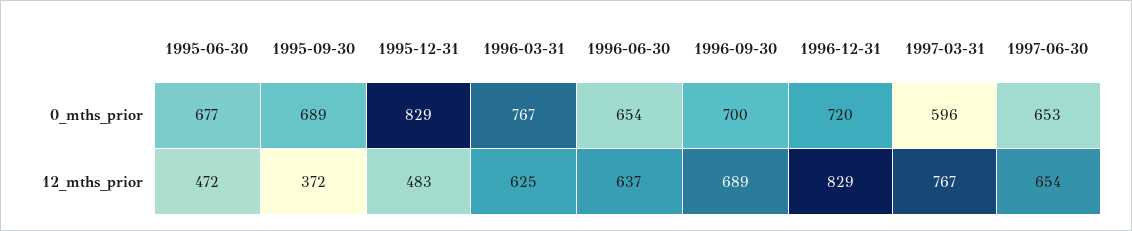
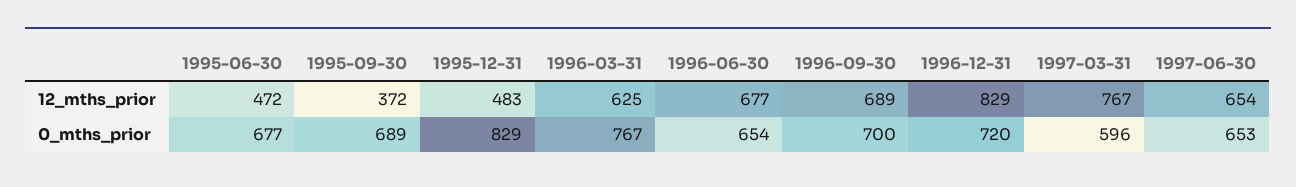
  {
    "1995-06-30": {
      "0_mths_prior": 677,
      "12_mths_prior": 472
    },
    "1995-09-30": {
      "0_mths_prior": 689,
      "12_mths_prior": 372
    },
    "1995-12-31": {
      "0_mths_prior": 829,
      "12_mths_prior": 483
    },
    "1996-03-31": {
      "0_mths_prior": 767,
      "12_mths_prior": 625
    },
    "1996-06-30": {
      "0_mths_prior": 654,
-     "12_mths_prior": 637
+     "12_mths_prior": 677
    },
    "1996-09-30": {
      "0_mths_prior": 700,
      "12_mths_prior": 689
    },
    "1996-12-31": {
      "0_mths_prior": 720,
      "12_mths_prior": 829
    },
    "1997-03-31": {
      "0_mths_prior": 596,
      "12_mths_prior": 767
    },
    "1997-06-30": {
      "0_mths_prior": 653,
      "12_mths_prior": 654
    }
  }

